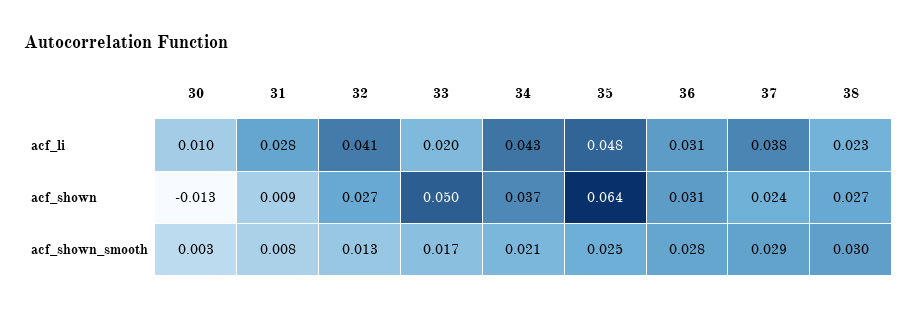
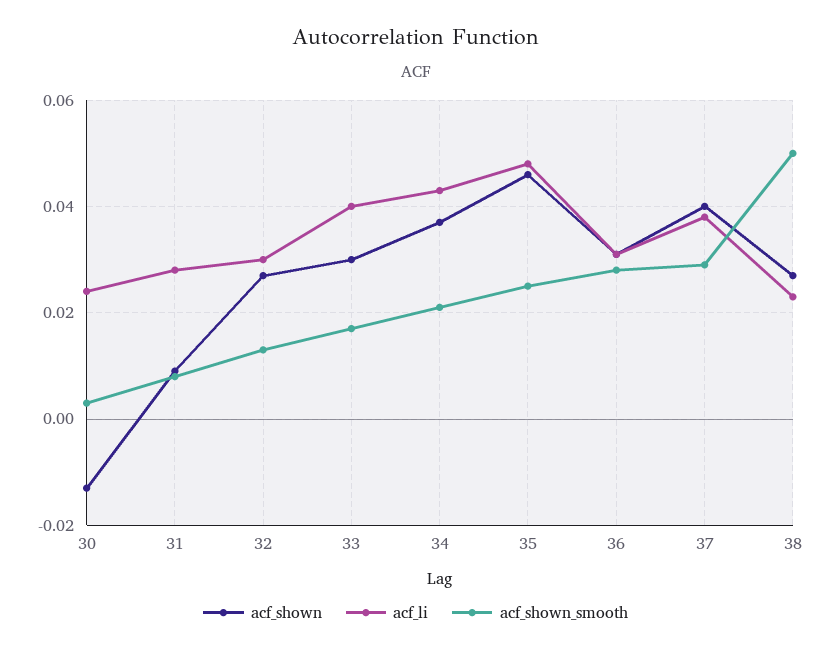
  {
    "acf_li": {
-     "30": 0.01,
+     "30": 0.025,
      "31": 0.028,
-     "32": 0.041,
+     "32": 0.03,
-     "33": 0.02,
+     "33": 0.04,
      "34": 0.043,
      "35": 0.048,
      "36": 0.031,
      "37": 0.038,
      "38": 0.023
    },
    "acf_shown": {
      "30": -0.013,
      "31": 0.009,
      "32": 0.027,
-     "33": 0.05,
+     "33": 0.03,
      "34": 0.037,
-     "35": 0.064,
+     "35": 0.045,
      "36": 0.031,
-     "37": 0.024,
+     "37": 0.04,
      "38": 0.027
    },
    "acf_shown_smooth": {
      "30": 0.003,
      "31": 0.008,
      "32": 0.013,
      "33": 0.017,
      "34": 0.021,
      "35": 0.025,
      "36": 0.028,
      "37": 0.029,
-     "38": 0.03
+     "38": 0.05
    }
  }

